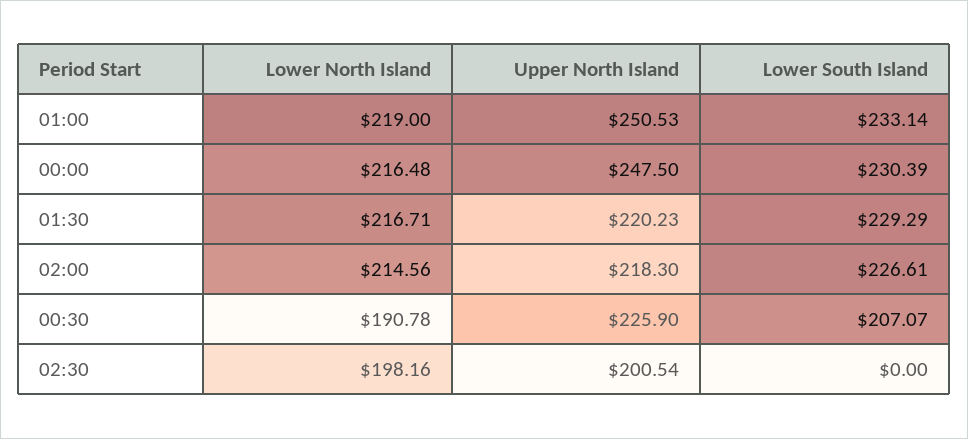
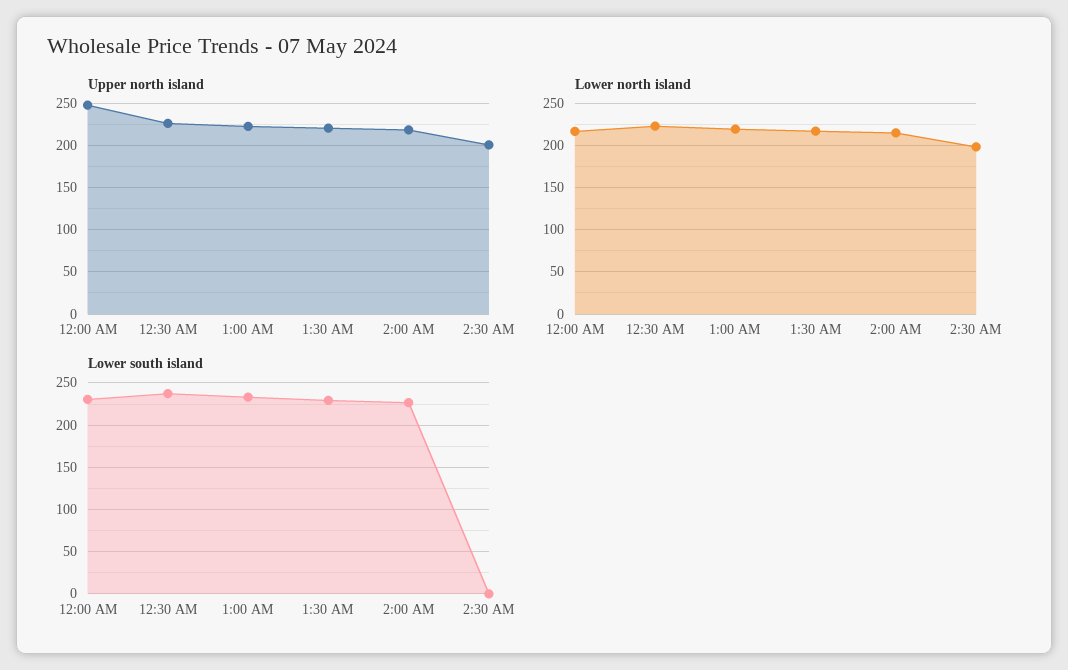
  {
    "Lower North Island": {
      "01:00": 219,
      "00:00": 216.48,
      "01:30": 216.71,
      "02:00": 214.56,
-     "00:30": 190.78,
+     "00:30": 220,
      "02:30": 198.16
    },
    "Upper North Island": {
-     "01:00": 250.53,
+     "01:00": 220,
      "00:00": 247.5,
      "01:30": 220.23,
      "02:00": 218.3,
      "00:30": 225.9,
      "02:30": 200.54
    },
    "Lower South Island": {
      "01:00": 233.14,
      "00:00": 230.39,
      "01:30": 229.29,
      "02:00": 226.61,
-     "00:30": 207.07,
+     "00:30": 240,
      "02:30": 0
    }
  }

